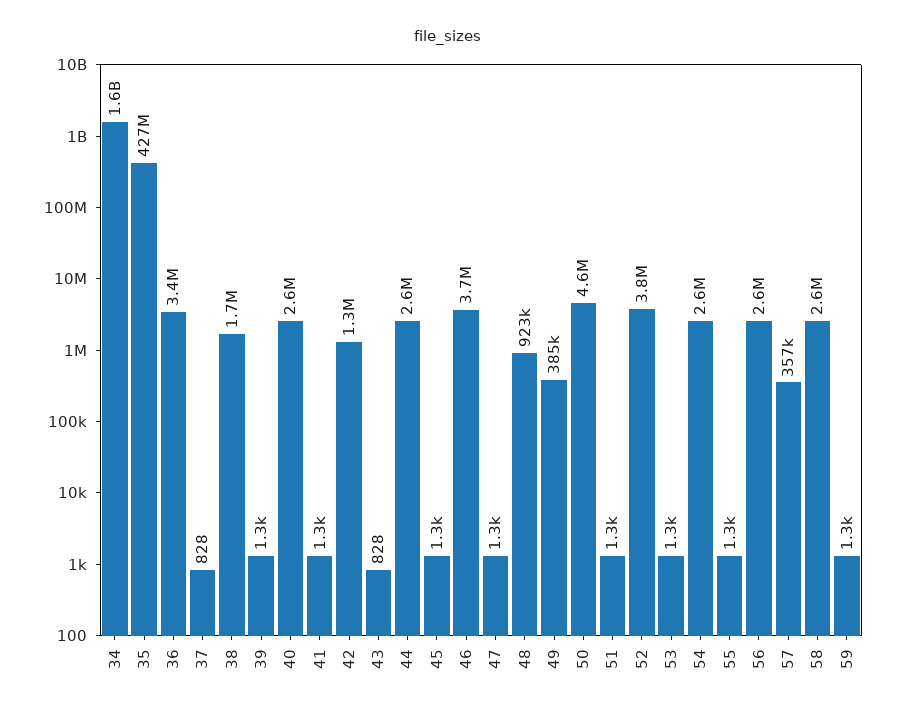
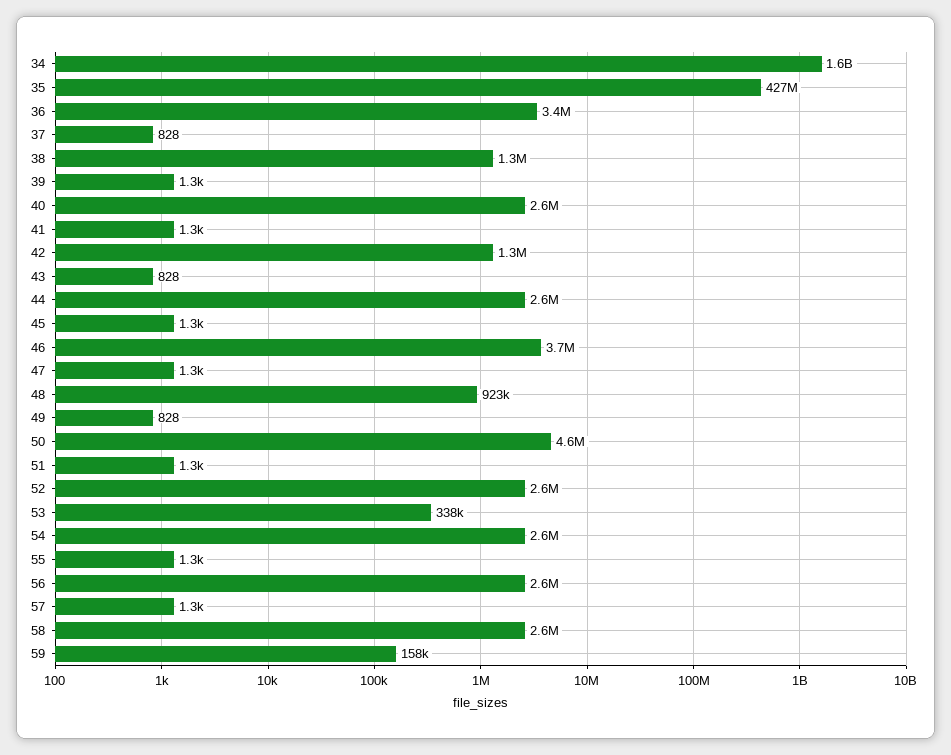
  {
    "34": 1600000000,
    "35": 427000000,
    "36": 3400000,
    "37": 828,
-   "38": 1700000,
+   "38": 1300000,
    "39": 1300,
    "40": 2600000,
    "41": 1300,
    "42": 1300000,
    "43": 828,
    "44": 2600000,
    "45": 1300,
    "46": 3700000,
    "47": 1300,
    "48": 923000,
-   "49": 385000,
+   "49": 828,
    "50": 4600000,
    "51": 1300,
-   "52": 3800000,
+   "52": 2600000,
-   "53": 1300,
+   "53": 338000,
    "54": 2600000,
    "55": 1300,
    "56": 2600000,
-   "57": 357000,
+   "57": 1300,
    "58": 2600000,
-   "59": 1300
+   "59": 158000
  }

